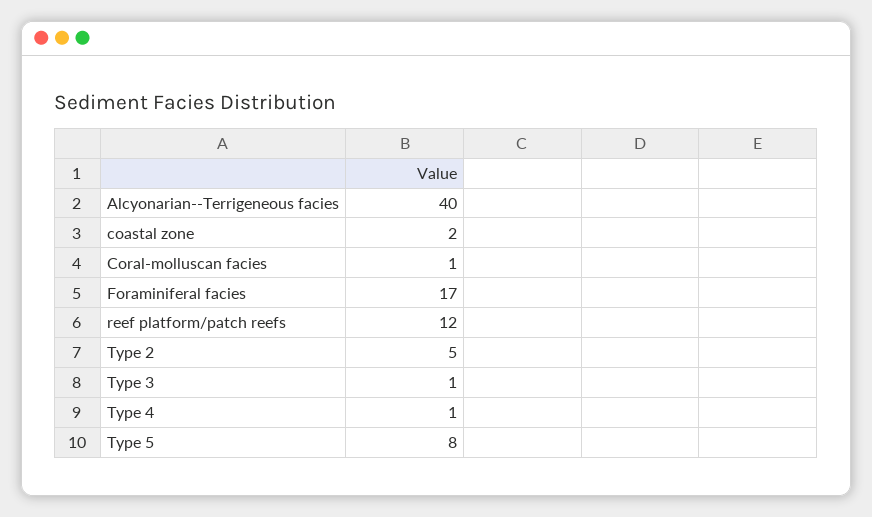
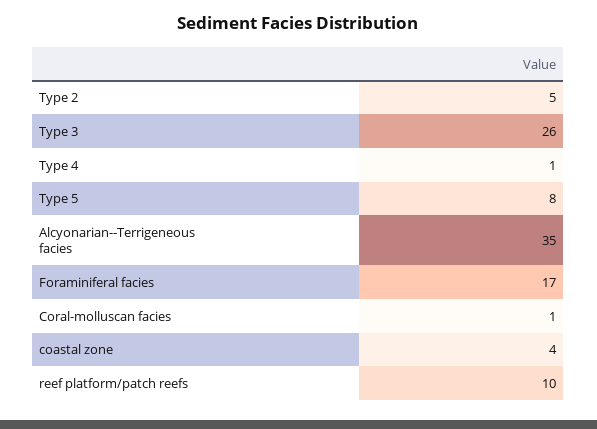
  {
-   "Alcyonarian--Terrigeneous facies": 40,
+   "Alcyonarian--Terrigeneous facies": 35,
-   "coastal zone": 2,
+   "coastal zone": 4,
    "Coral-molluscan facies": 1,
    "Foraminiferal facies": 17,
-   "reef platform/patch reefs": 12,
+   "reef platform/patch reefs": 10,
    "Type 2": 5,
-   "Type 3": 1,
+   "Type 3": 26,
    "Type 4": 1,
    "Type 5": 8
  }

